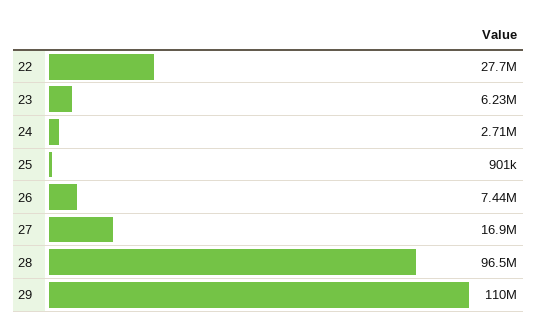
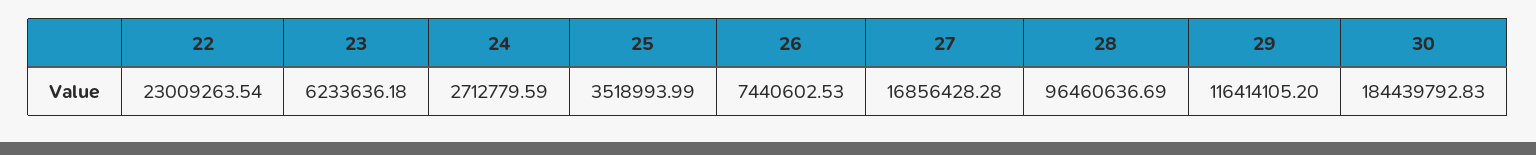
  {
-   "22": 27700000,
+   "22": 23009263.54,
    "23": 6233636.18,
    "24": 2712779.59,
-   "25": 901000,
+   "25": 3518993.99,
    "26": 7440602.53,
    "27": 16856428.28,
    "28": 96460636.69,
-   "29": 110000000
+   "29": 116414105.2,
+   "30": 184439792.83
  }

